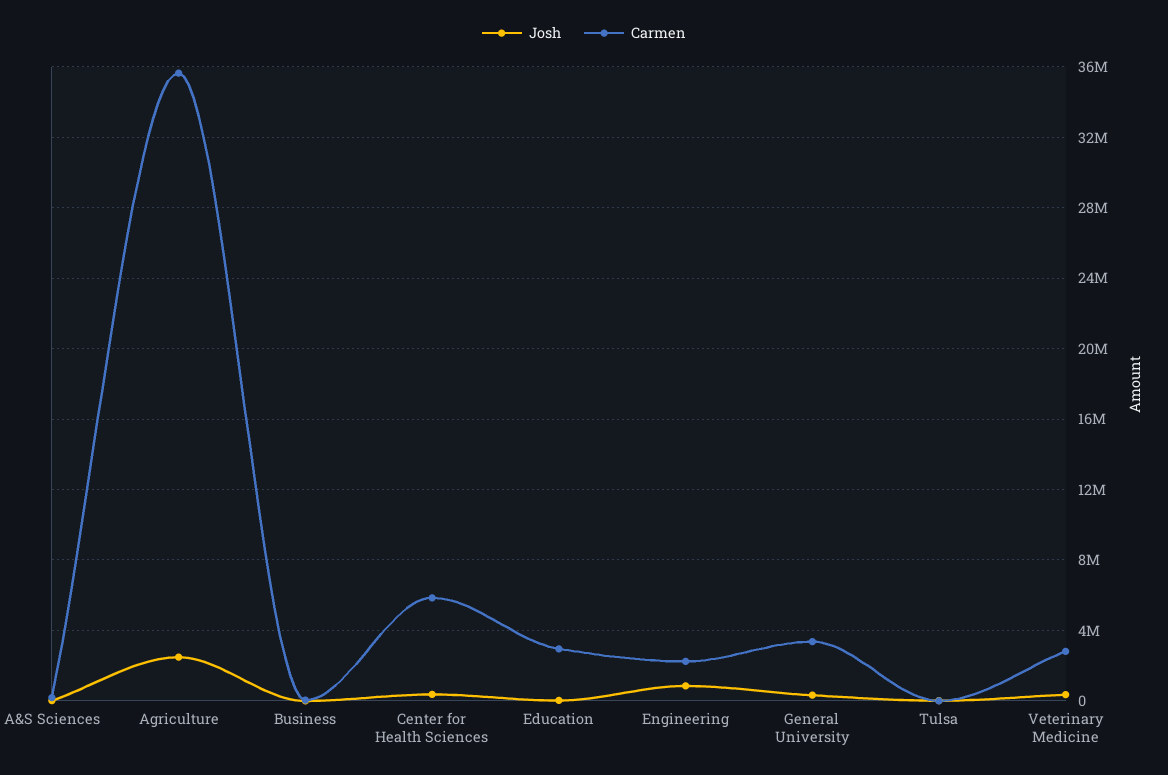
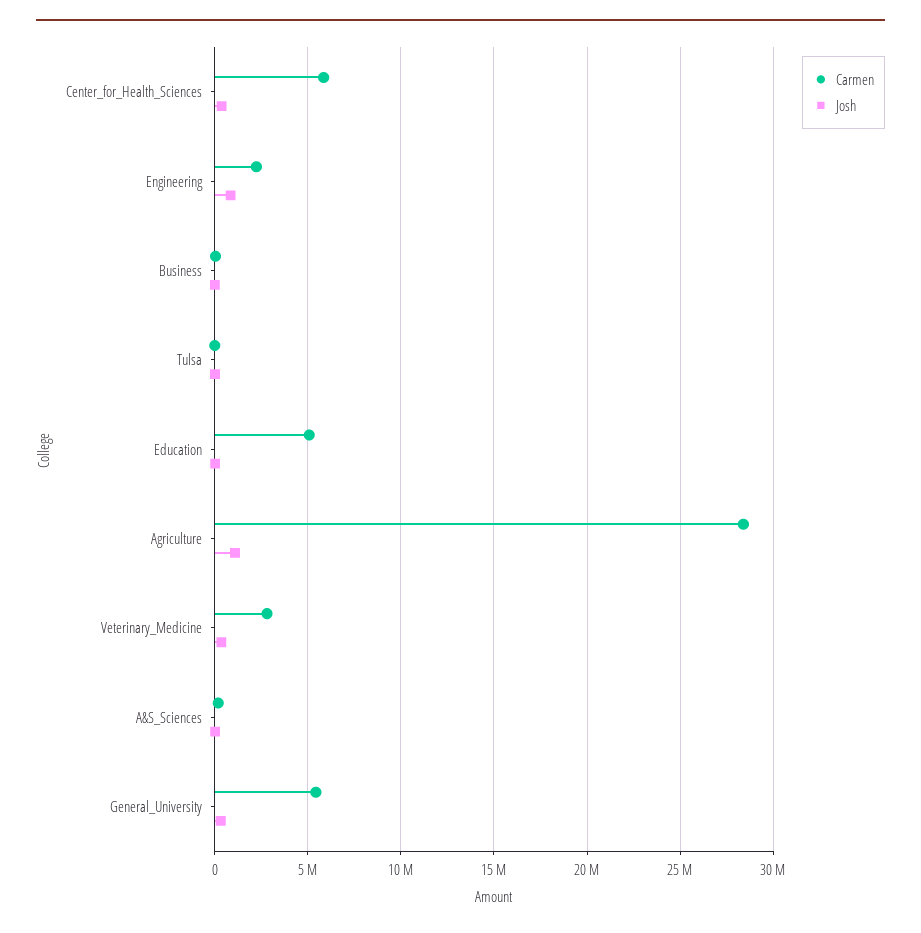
  {
    "Josh": {
      "A&S Sciences": 0,
-     "Agriculture": 2500000,
+     "Agriculture": 1000000,
      "Business": 0,
      "Center for Health Sciences": 500000,
      "Education": 0,
      "Engineering": 1000000,
      "General University": 500000,
      "Tulsa": 0,
      "Veterinary Medicine": 500000
    },
    "Carmen": {
      "A&S Sciences": 0,
-     "Agriculture": 35500000,
+     "Agriculture": 28500000,
      "Business": 0,
      "Center for Health Sciences": 6000000,
-     "Education": 3000000,
+     "Education": 5000000,
      "Engineering": 2000000,
-     "General University": 3500000,
+     "General University": 5500000,
      "Tulsa": 0,
      "Veterinary Medicine": 3000000
    }
  }

